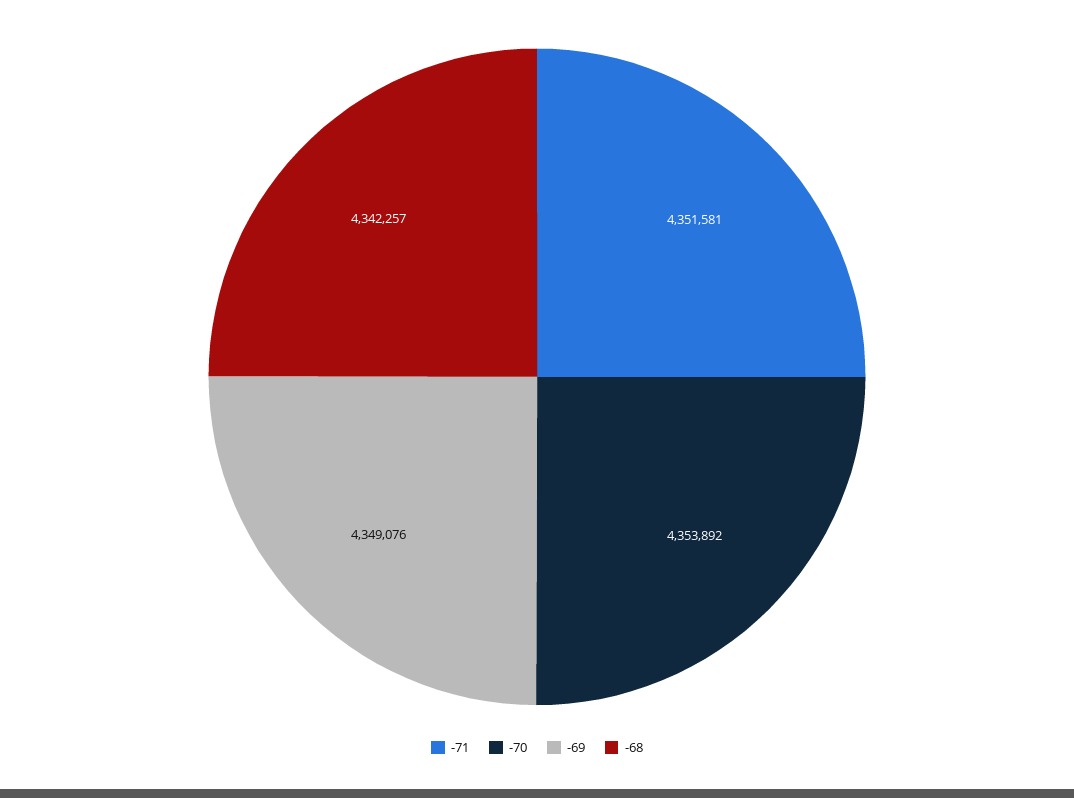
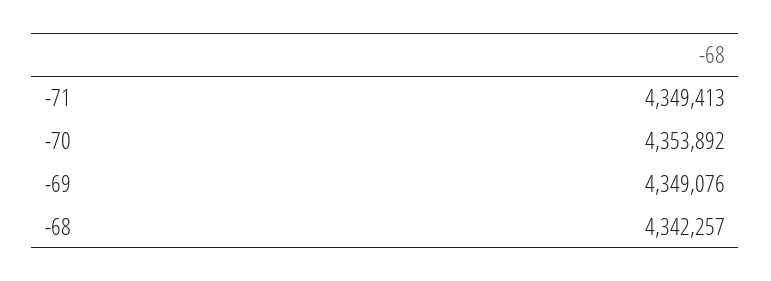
  {
-   "-71": 4351581,
+   "-71": 4349413,
    "-70": 4353892,
    "-69": 4349076,
    "-68": 4342257
  }

